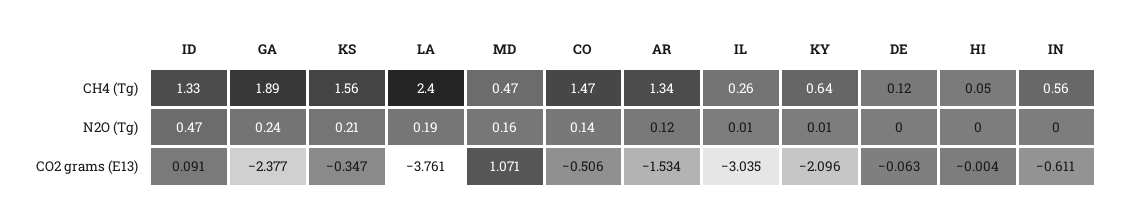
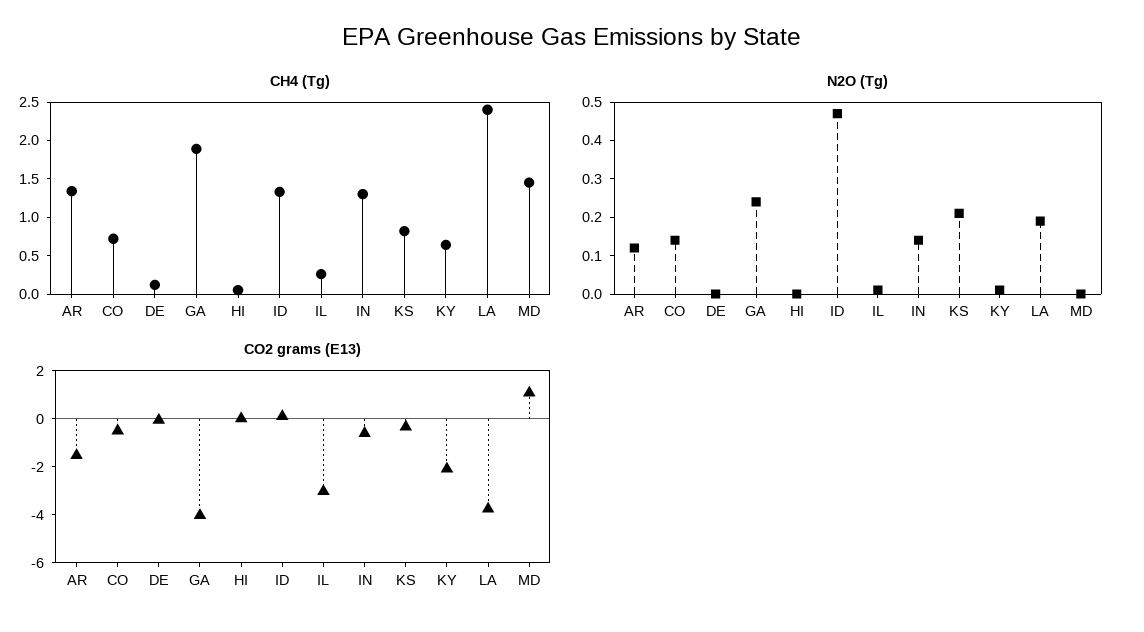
  {
    "CH4 (Tg)": {
      "ID": 1.33,
      "GA": 1.89,
-     "KS": 1.56,
+     "KS": 0.75,
      "LA": 2.4,
-     "MD": 0.47,
+     "MD": 1.5,
-     "CO": 1.47,
+     "CO": 0.75,
      "AR": 1.34,
      "IL": 0.26,
      "KY": 0.64,
      "DE": 0.12,
      "HI": 0.05,
-     "IN": 0.56
+     "IN": 1.25
    },
    "N2O (Tg)": {
      "ID": 0.47,
      "GA": 0.24,
      "KS": 0.21,
      "LA": 0.19,
-     "MD": 0.16,
+     "MD": 0,
      "CO": 0.14,
      "AR": 0.12,
      "IL": 0.01,
      "KY": 0.01,
      "DE": 0,
      "HI": 0,
-     "IN": 0
+     "IN": 0.15
    },
    "CO2 grams (E13)": {
      "ID": 0.091,
-     "GA": -2.377,
+     "GA": -4,
      "KS": -0.347,
      "LA": -3.761,
      "MD": 1.071,
      "CO": -0.506,
      "AR": -1.534,
      "IL": -3.035,
      "KY": -2.096,
      "DE": -0.063,
      "HI": -0.004,
      "IN": -0.611
    }
  }

